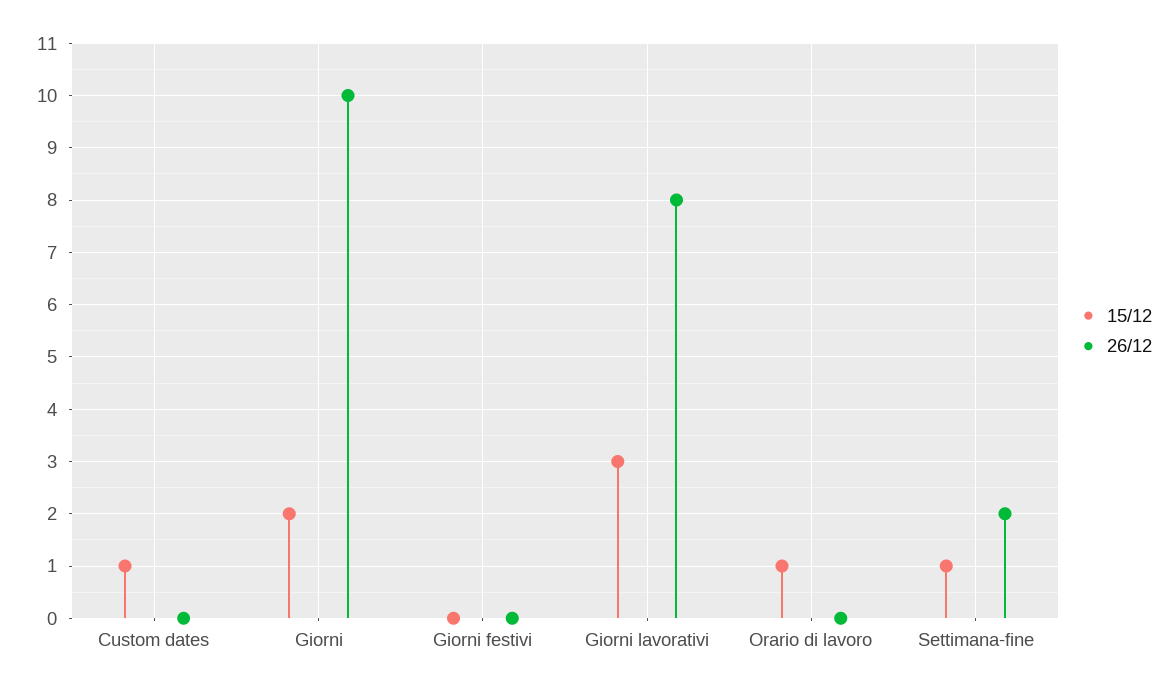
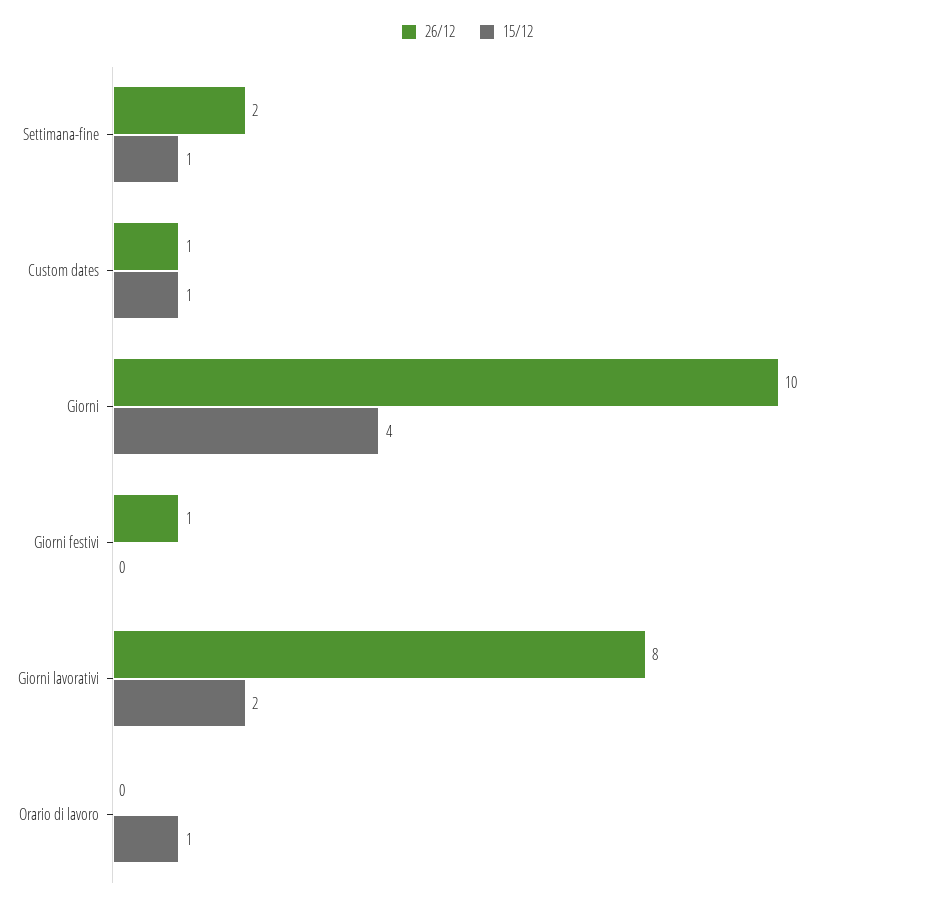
  {
    "15/12": {
      "Custom dates": 1,
-     "Giorni": 2,
+     "Giorni": 4,
      "Giorni festivi": 0,
-     "Giorni lavorativi": 3,
+     "Giorni lavorativi": 2,
      "Orario di lavoro": 1,
      "Settimana-fine": 1
    },
    "26/12": {
-     "Custom dates": 0,
+     "Custom dates": 1,
      "Giorni": 10,
-     "Giorni festivi": 0,
+     "Giorni festivi": 1,
      "Giorni lavorativi": 8,
      "Orario di lavoro": 0,
      "Settimana-fine": 2
    }
  }

